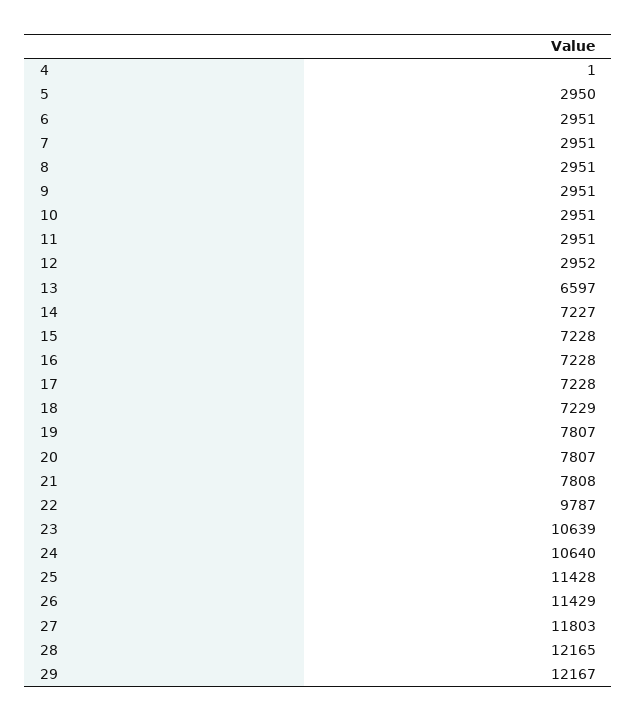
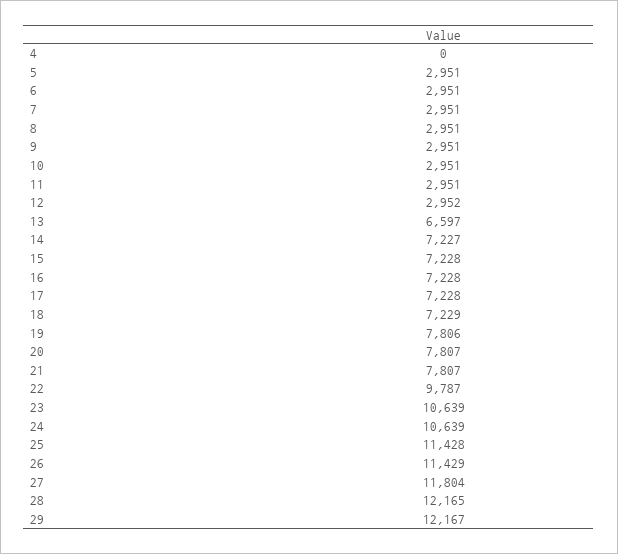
  {
-   "4": 1,
+   "4": 0,
-   "5": 2950,
+   "5": 2951,
    "6": 2951,
    "7": 2951,
    "8": 2951,
    "9": 2951,
    "10": 2951,
    "11": 2951,
    "12": 2952,
    "13": 6597,
    "14": 7227,
    "15": 7228,
    "16": 7228,
    "17": 7228,
    "18": 7229,
-   "19": 7807,
+   "19": 7806,
    "20": 7807,
-   "21": 7808,
+   "21": 7807,
    "22": 9787,
    "23": 10639,
-   "24": 10640,
+   "24": 10639,
    "25": 11428,
    "26": 11429,
-   "27": 11803,
+   "27": 11804,
    "28": 12165,
    "29": 12167
  }

